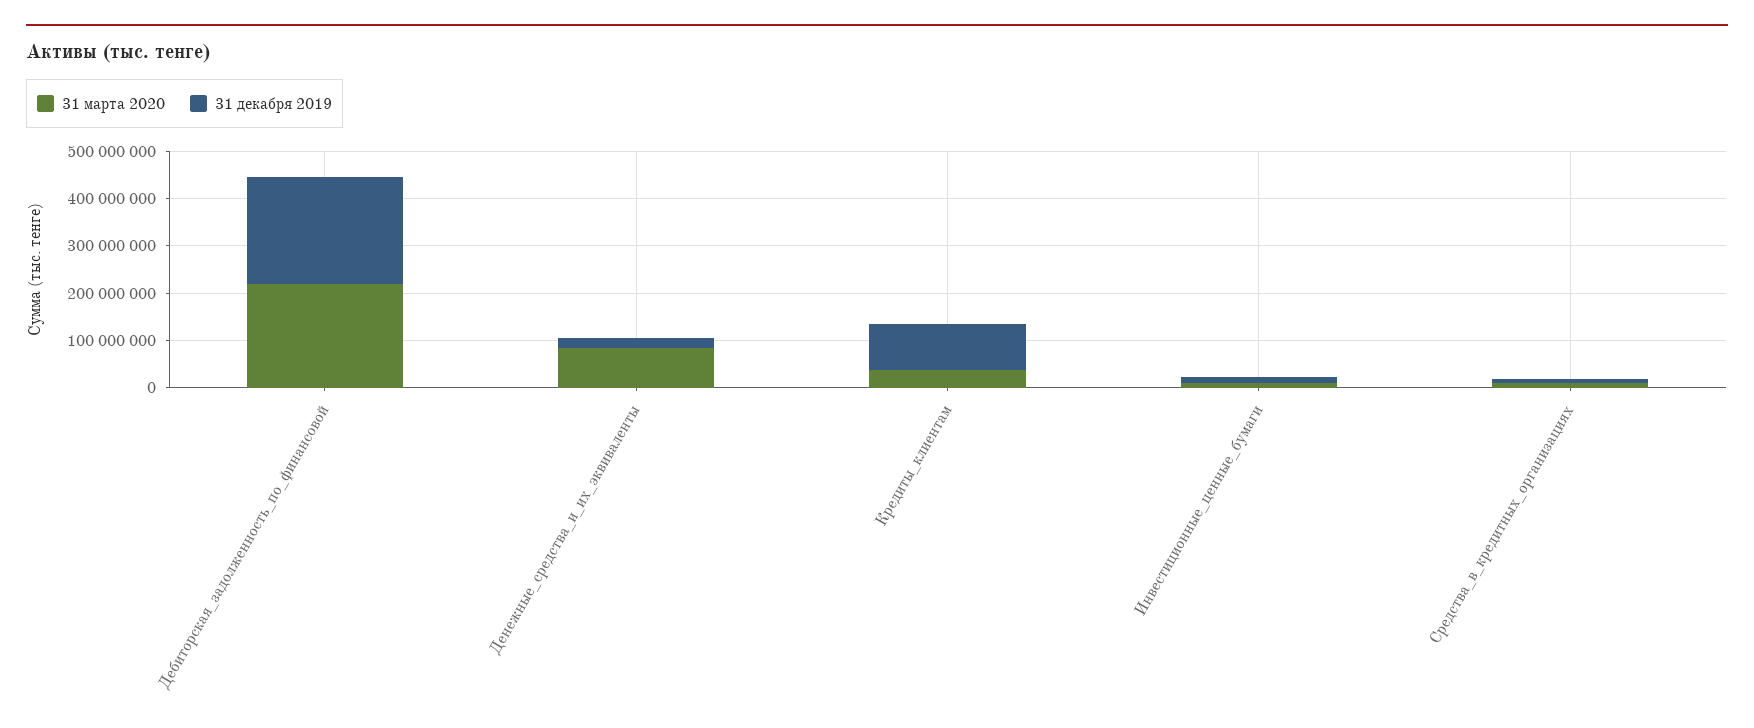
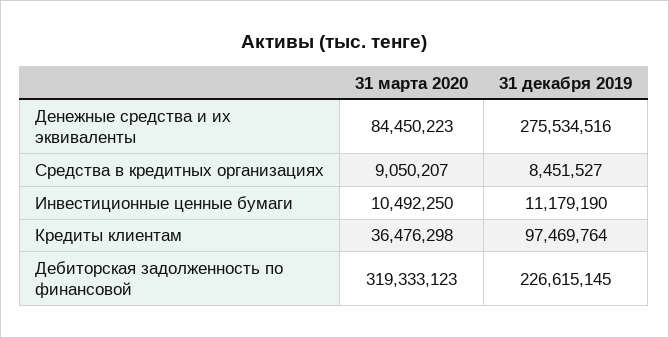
  {
    "31 марта 2020": {
-     "Дебиторская_задолженность_по_финансовой": 220000000,
+     "Дебиторская_задолженность_по_финансовой": 319333123,
      "Денежные_средства_и_их_эквиваленты": 84450223,
      "Кредиты_клиентам": 36476298,
      "Инвестиционные_ценные_бумаги": 10492250,
      "Средства_в_кредитных_организациях": 9050207
    },
    "31 декабря 2019": {
      "Дебиторская_задолженность_по_финансовой": 226615145,
-     "Денежные_средства_и_их_эквиваленты": 20000000,
+     "Денежные_средства_и_их_эквиваленты": 275534516,
      "Кредиты_клиентам": 97469764,
      "Инвестиционные_ценные_бумаги": 11179190,
      "Средства_в_кредитных_организациях": 8451527
    }
  }

